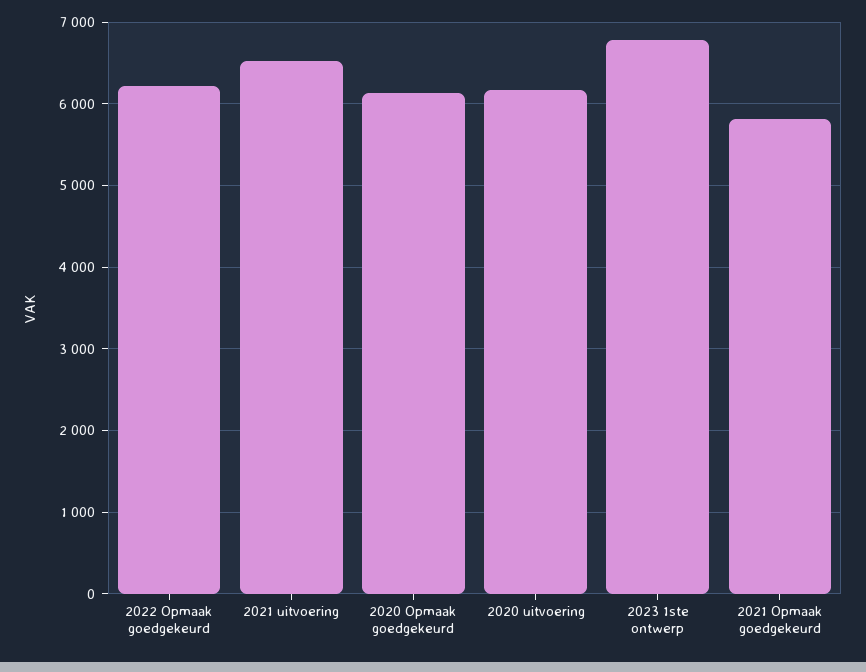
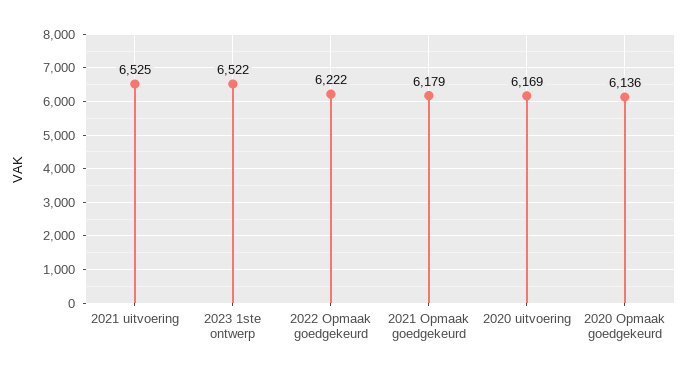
  {
    "2022 Opmaak goedgekeurd": 6222,
    "2021 uitvoering": 6525,
    "2020 Opmaak goedgekeurd": 6136,
    "2020 uitvoering": 6169,
-   "2023 1ste ontwerp": 6800,
+   "2023 1ste ontwerp": 6522,
-   "2021 Opmaak goedgekeurd": 5800
+   "2021 Opmaak goedgekeurd": 6179
  }

